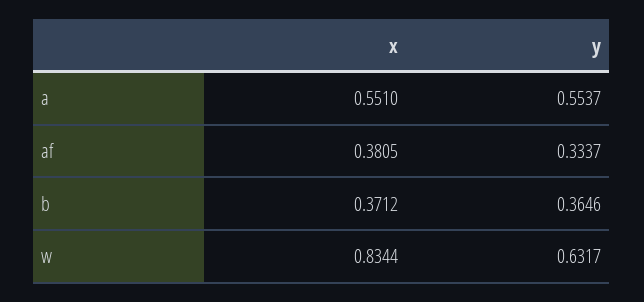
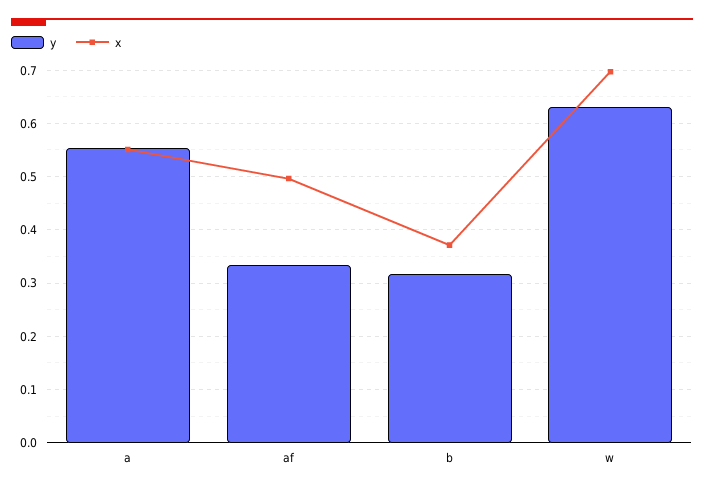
  {
    "x": {
      "a": 0.551,
-     "af": 0.3805,
+     "af": 0.5,
      "b": 0.3712,
-     "w": 0.8344
+     "w": 0.7
    },
    "y": {
      "a": 0.5537,
      "af": 0.3337,
-     "b": 0.3646,
+     "b": 0.32,
      "w": 0.6317
    }
  }

